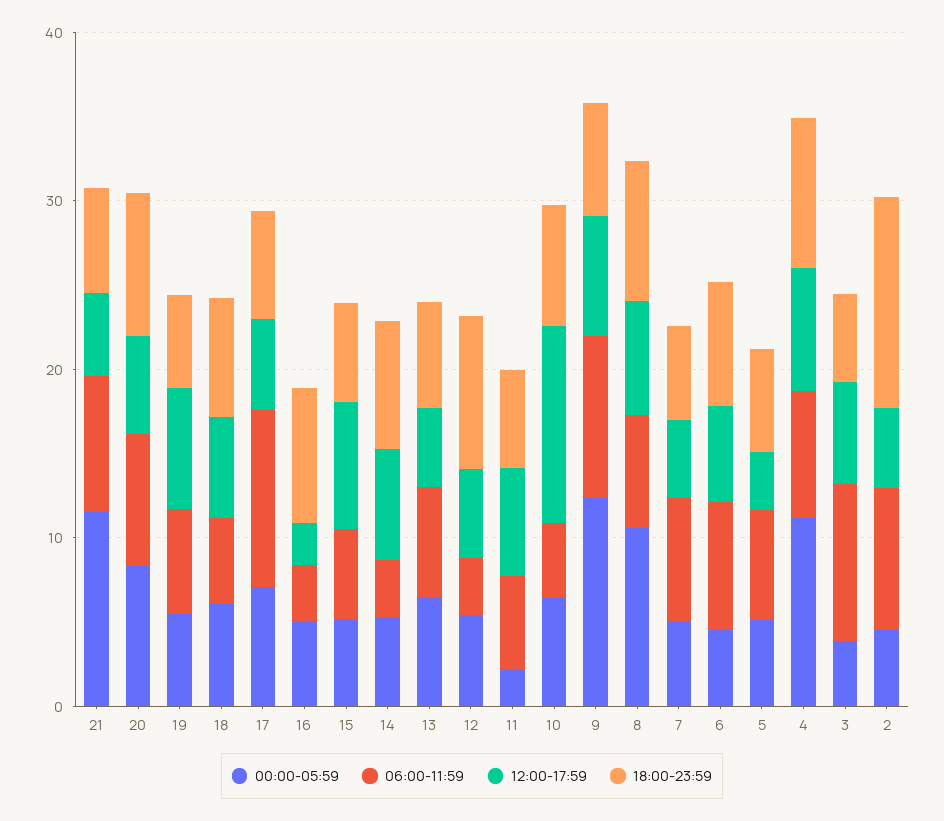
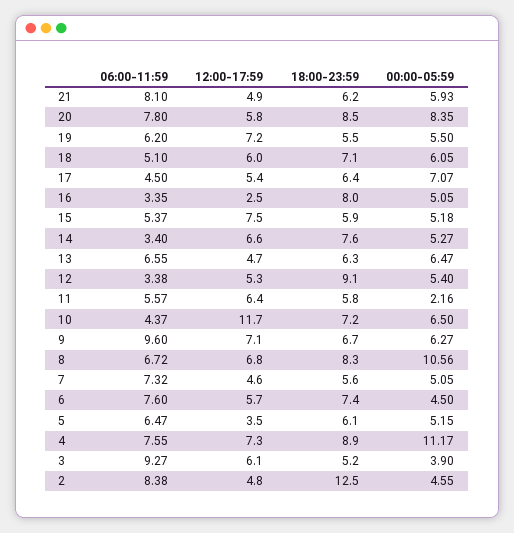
  {
    "00:00-05:59": {
-     "21": 12,
+     "21": 5.93,
      "20": 8.35,
      "19": 5.5,
      "18": 6.05,
      "17": 7.07,
      "16": 5.05,
      "15": 5.18,
      "14": 5.27,
      "13": 6.47,
      "12": 5.4,
      "11": 2.16,
      "10": 6.5,
-     "9": 12,
+     "9": 6.27,
      "8": 10.56,
      "7": 5.05,
      "6": 4.5,
      "5": 5.15,
      "4": 11.17,
      "3": 3.9,
      "2": 4.55
    },
    "06:00-11:59": {
      "21": 8.1,
      "20": 7.8,
      "19": 6.2,
      "18": 5.1,
-     "17": 10,
+     "17": 4.5,
      "16": 3.35,
      "15": 5.37,
      "14": 3.4,
      "13": 6.55,
      "12": 3.38,
      "11": 5.57,
      "10": 4.37,
      "9": 9.6,
      "8": 6.72,
      "7": 7.32,
      "6": 7.6,
      "5": 6.47,
      "4": 7.55,
      "3": 9.27,
      "2": 8.38
    },
    "12:00-17:59": {
      "21": 4.9,
      "20": 5.8,
      "19": 7.2,
      "18": 6,
      "17": 5.4,
      "16": 2.5,
      "15": 7.5,
      "14": 6.6,
      "13": 4.7,
      "12": 5.3,
      "11": 6.4,
      "10": 11.7,
      "9": 7.1,
      "8": 6.8,
      "7": 4.6,
      "6": 5.7,
      "5": 3.5,
      "4": 7.3,
      "3": 6.1,
      "2": 4.8
    },
    "18:00-23:59": {
      "21": 6.2,
      "20": 8.5,
      "19": 5.5,
      "18": 7.1,
      "17": 6.4,
      "16": 8,
      "15": 5.9,
      "14": 7.6,
      "13": 6.3,
      "12": 9.1,
      "11": 5.8,
      "10": 7.2,
      "9": 6.7,
      "8": 8.3,
      "7": 5.6,
      "6": 7.4,
      "5": 6.1,
      "4": 8.9,
      "3": 5.2,
      "2": 12.5
    }
  }

